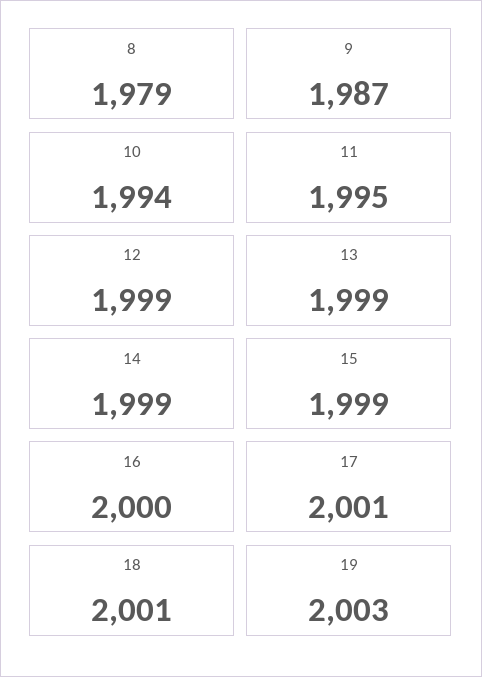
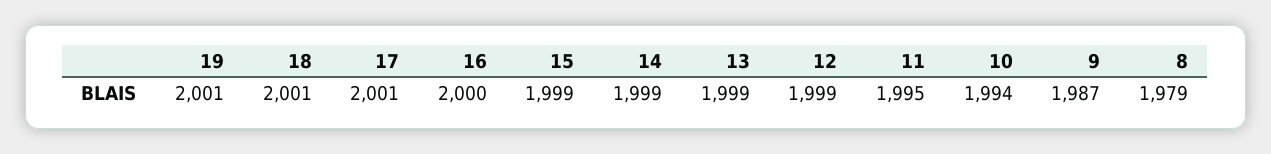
  {
    "8": 1979,
    "9": 1987,
    "10": 1994,
    "11": 1995,
    "12": 1999,
    "13": 1999,
    "14": 1999,
    "15": 1999,
    "16": 2000,
    "17": 2001,
    "18": 2001,
-   "19": 2003
+   "19": 2001
  }

